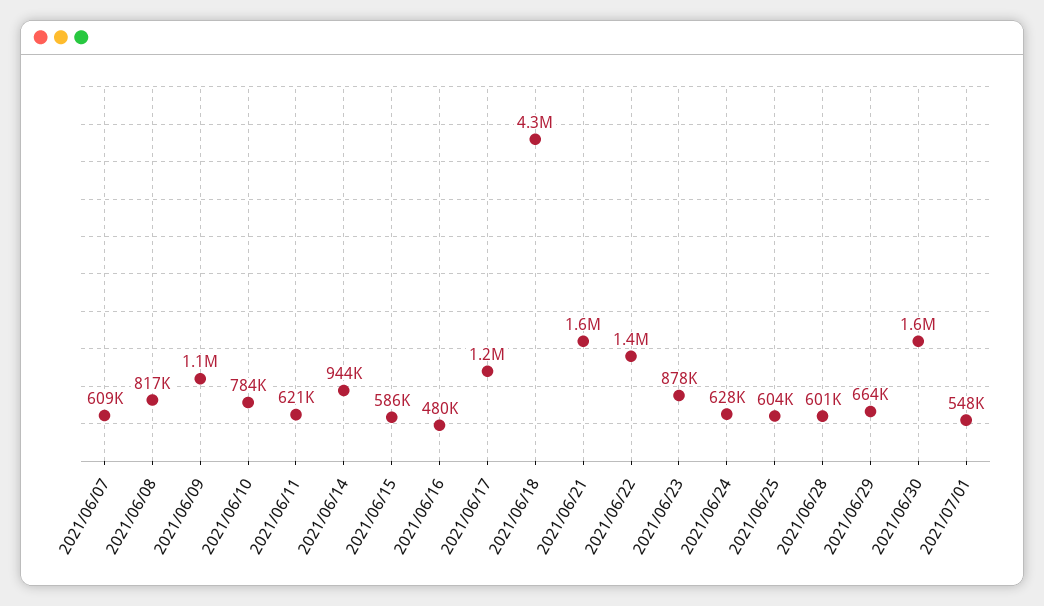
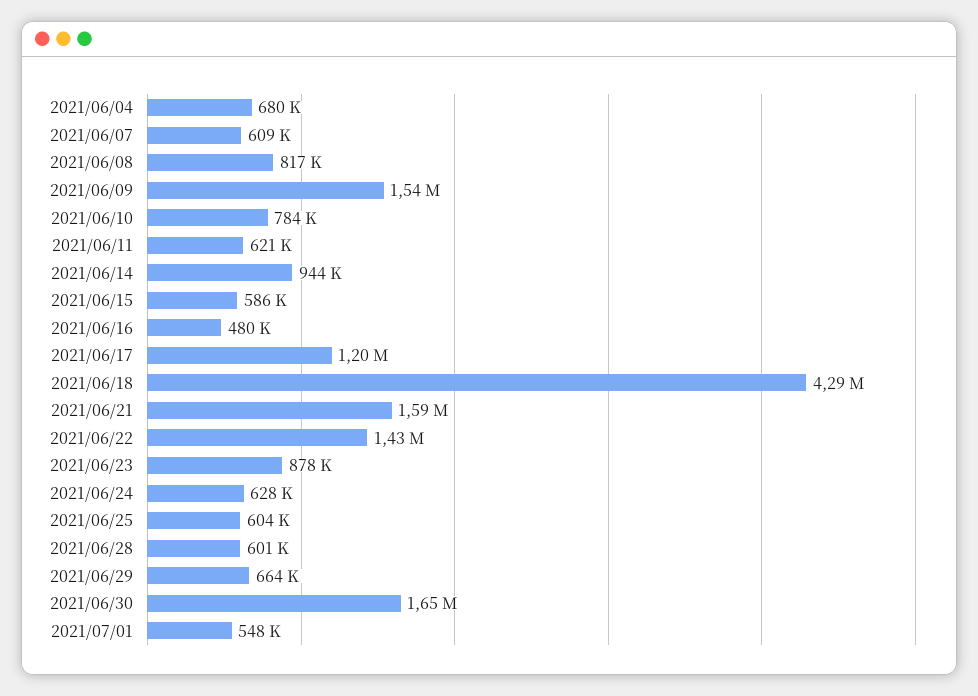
  {
    "2021/06/07": 609000,
    "2021/06/08": 817000,
-   "2021/06/09": 1100000,
+   "2021/06/09": 1540000,
    "2021/06/10": 784000,
    "2021/06/11": 621000,
    "2021/06/14": 944000,
    "2021/06/15": 586000,
    "2021/06/16": 480000,
    "2021/06/17": 1200000,
    "2021/06/18": 4290000,
    "2021/06/21": 1590000,
    "2021/06/22": 1430000,
    "2021/06/23": 878000,
    "2021/06/24": 628000,
    "2021/06/25": 604000,
    "2021/06/28": 601000,
    "2021/06/29": 664000,
    "2021/06/30": 1650000,
-   "2021/07/01": 548000
+   "2021/07/01": 548000,
+   "2021/06/04": 680000
  }

